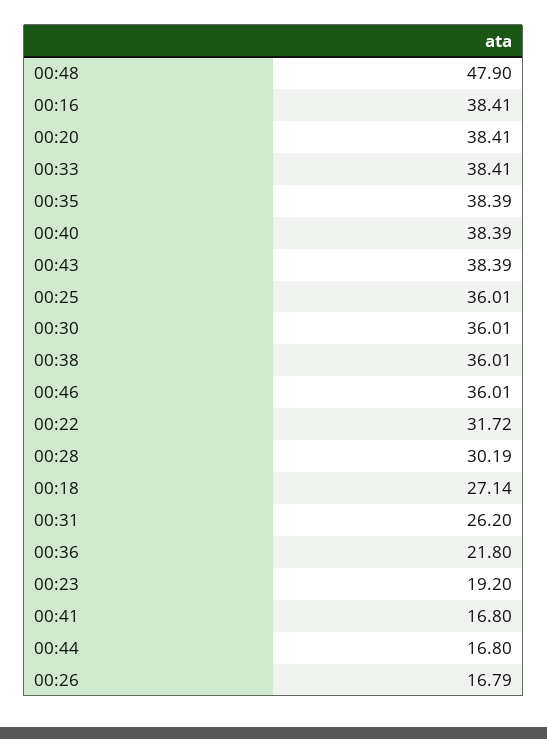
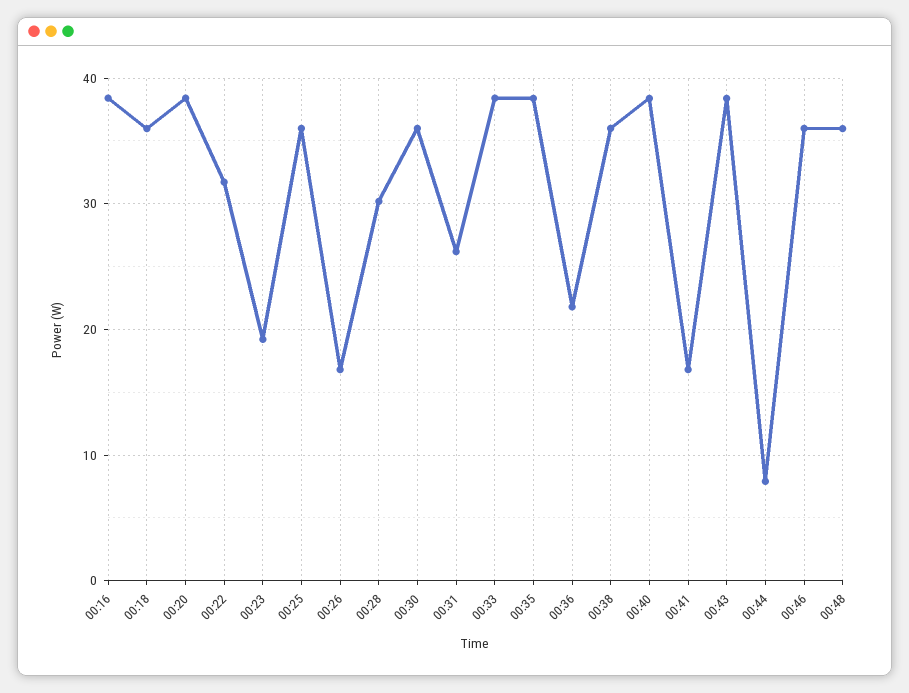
  {
-   "00:48": 47.9,
+   "00:48": 36,
    "00:16": 38.41,
    "00:20": 38.41,
    "00:33": 38.41,
    "00:35": 38.39,
    "00:40": 38.39,
    "00:43": 38.39,
    "00:25": 36.01,
    "00:30": 36.01,
    "00:38": 36.01,
    "00:46": 36.01,
    "00:22": 31.72,
    "00:28": 30.19,
-   "00:18": 27.14,
+   "00:18": 36,
    "00:31": 26.2,
    "00:36": 21.8,
    "00:23": 19.2,
    "00:41": 16.8,
-   "00:44": 16.8,
+   "00:44": 8,
    "00:26": 16.79
  }

